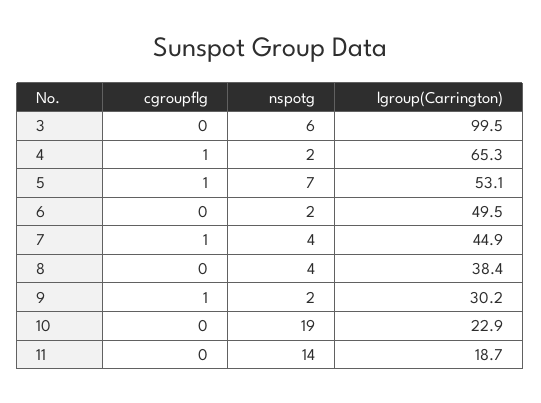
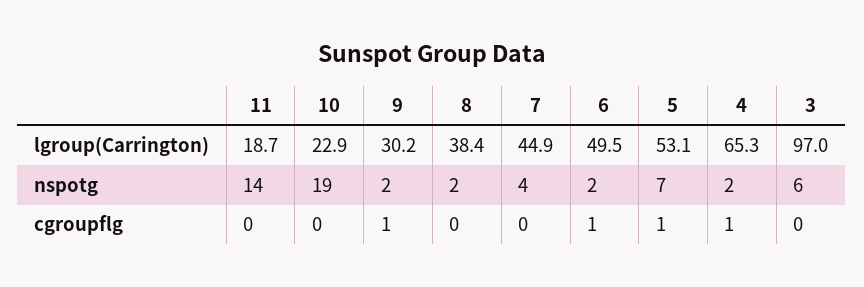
  {
    "cgroupflg": {
      "3": 0,
      "4": 1,
      "5": 1,
-     "6": 0,
+     "6": 1,
-     "7": 1,
+     "7": 0,
      "8": 0,
      "9": 1,
      "10": 0,
      "11": 0
    },
    "nspotg": {
      "3": 6,
      "4": 2,
      "5": 7,
      "6": 2,
      "7": 4,
-     "8": 4,
+     "8": 2,
      "9": 2,
      "10": 19,
      "11": 14
    },
    "lgroup(Carrington)": {
-     "3": 99.5,
+     "3": 97,
      "4": 65.3,
      "5": 53.1,
      "6": 49.5,
      "7": 44.9,
      "8": 38.4,
      "9": 30.2,
      "10": 22.9,
      "11": 18.7
    }
  }

